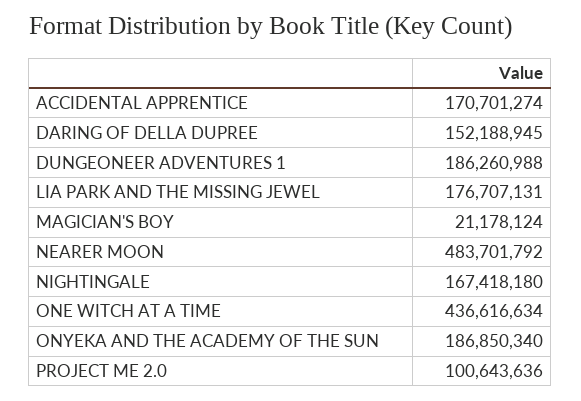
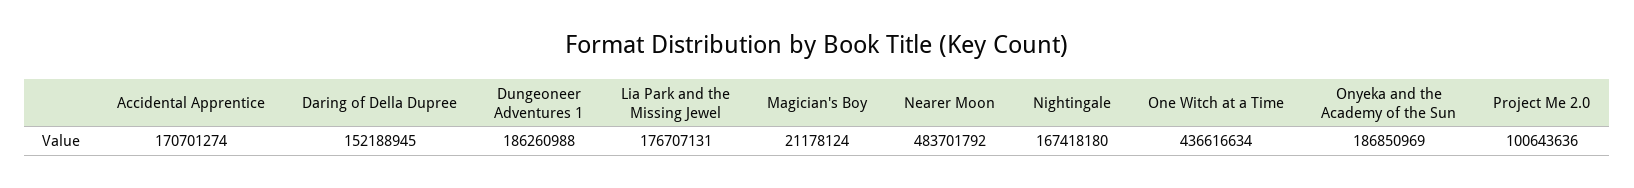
  {
    "ACCIDENTAL APPRENTICE": 170701274,
    "DARING OF DELLA DUPREE": 152188945,
    "DUNGEONEER ADVENTURES 1": 186260988,
    "LIA PARK AND THE MISSING JEWEL": 176707131,
    "MAGICIAN'S BOY": 21178124,
    "NEARER MOON": 483701792,
    "NIGHTINGALE": 167418180,
    "ONE WITCH AT A TIME": 436616634,
-   "ONYEKA AND THE ACADEMY OF THE SUN": 186850340,
+   "ONYEKA AND THE ACADEMY OF THE SUN": 186850969,
    "PROJECT ME 2.0": 100643636
  }

